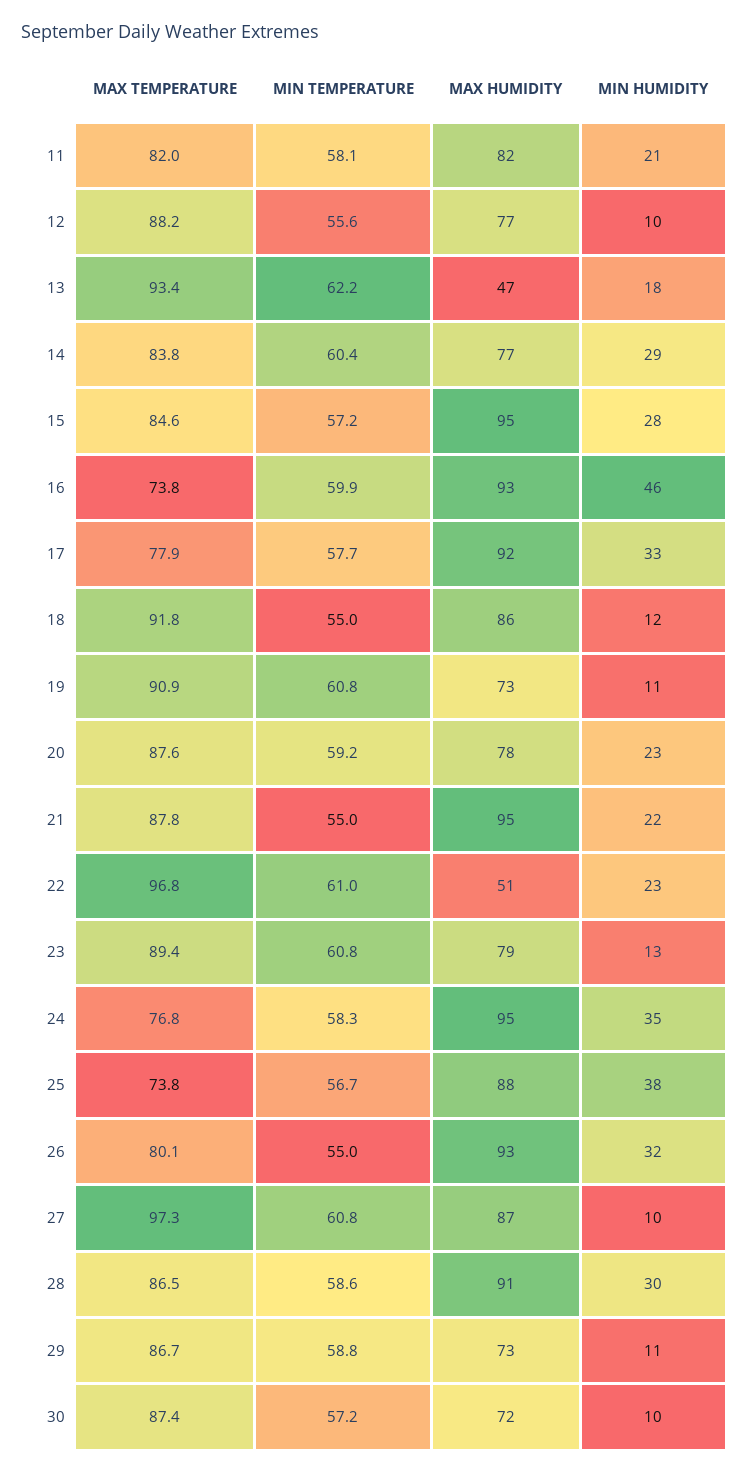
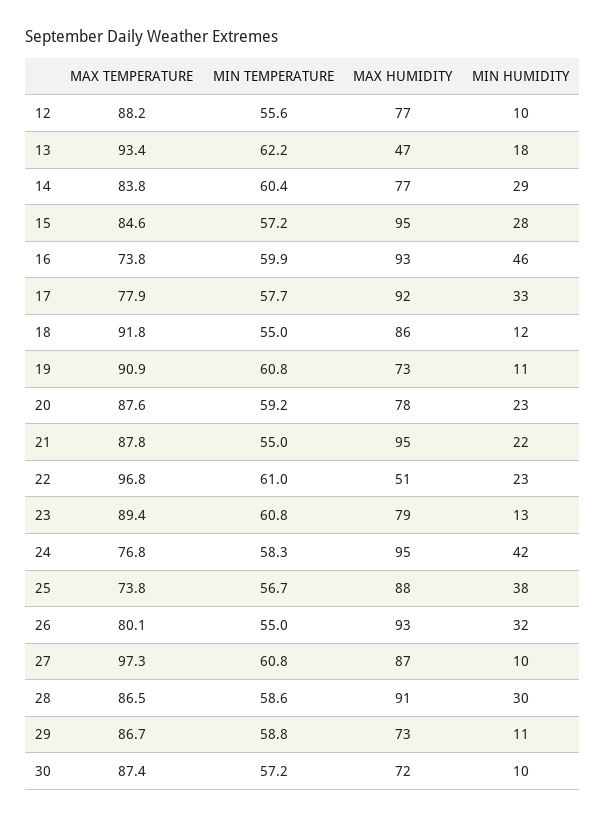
  {
    "MAX TEMPERATURE": {
-     "11": 82,
      "12": 88.2,
      "13": 93.4,
      "14": 83.8,
      "15": 84.6,
      "16": 73.8,
      "17": 77.9,
      "18": 91.8,
      "19": 90.9,
      "20": 87.6,
      "21": 87.8,
      "22": 96.8,
      "23": 89.4,
      "24": 76.8,
      "25": 73.8,
      "26": 80.1,
      "27": 97.3,
      "28": 86.5,
      "29": 86.7,
      "30": 87.4
    },
    "MIN TEMPERATURE": {
-     "11": 58.1,
      "12": 55.6,
      "13": 62.2,
      "14": 60.4,
      "15": 57.2,
      "16": 59.9,
      "17": 57.7,
      "18": 55,
      "19": 60.8,
      "20": 59.2,
      "21": 55,
      "22": 61,
      "23": 60.8,
      "24": 58.3,
      "25": 56.7,
      "26": 55,
      "27": 60.8,
      "28": 58.6,
      "29": 58.8,
      "30": 57.2
    },
    "MAX HUMIDITY": {
-     "11": 82,
      "12": 77,
      "13": 47,
      "14": 77,
      "15": 95,
      "16": 93,
      "17": 92,
      "18": 86,
      "19": 73,
      "20": 78,
      "21": 95,
      "22": 51,
      "23": 79,
      "24": 95,
      "25": 88,
      "26": 93,
      "27": 87,
      "28": 91,
      "29": 73,
      "30": 72
    },
    "MIN HUMIDITY": {
-     "11": 21,
      "12": 10,
      "13": 18,
      "14": 29,
      "15": 28,
      "16": 46,
      "17": 33,
      "18": 12,
      "19": 11,
      "20": 23,
      "21": 22,
      "22": 23,
      "23": 13,
-     "24": 35,
+     "24": 42,
      "25": 38,
      "26": 32,
      "27": 10,
      "28": 30,
      "29": 11,
      "30": 10
    }
  }

